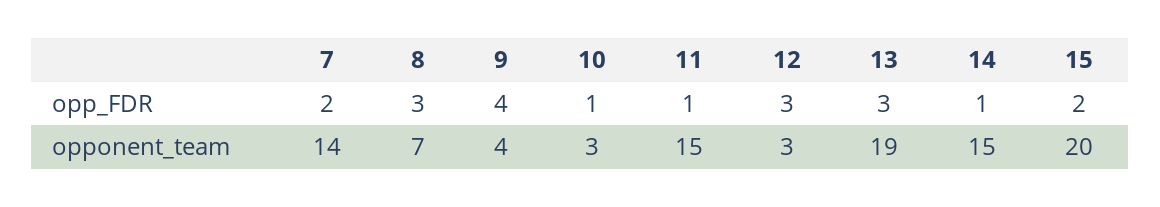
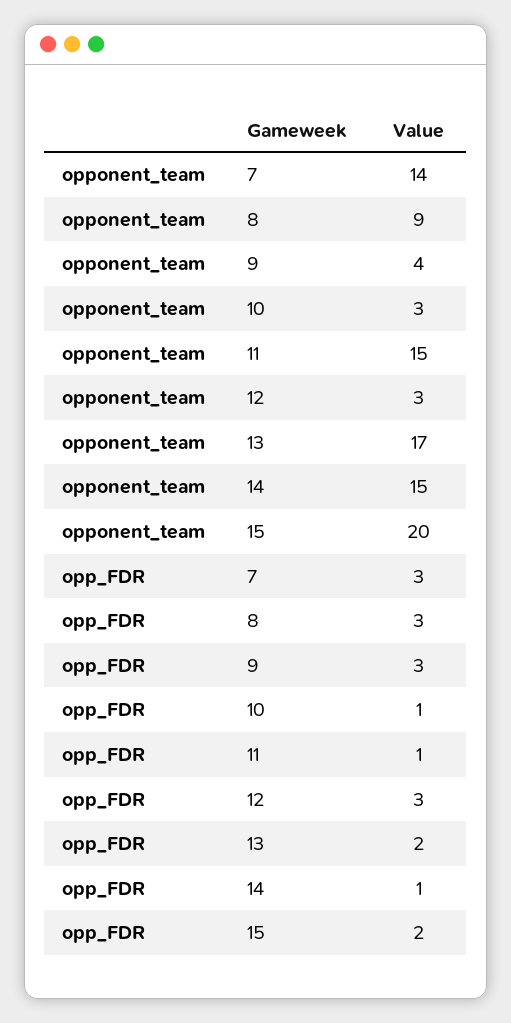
  {
    "7": {
-     "opp_FDR": 2,
+     "opp_FDR": 3,
      "opponent_team": 14
    },
    "8": {
      "opp_FDR": 3,
-     "opponent_team": 7
+     "opponent_team": 9
    },
    "9": {
-     "opp_FDR": 4,
+     "opp_FDR": 3,
      "opponent_team": 4
    },
    "10": {
      "opp_FDR": 1,
      "opponent_team": 3
    },
    "11": {
      "opp_FDR": 1,
      "opponent_team": 15
    },
    "12": {
      "opp_FDR": 3,
      "opponent_team": 3
    },
    "13": {
-     "opp_FDR": 3,
+     "opp_FDR": 2,
-     "opponent_team": 19
+     "opponent_team": 17
    },
    "14": {
      "opp_FDR": 1,
      "opponent_team": 15
    },
    "15": {
      "opp_FDR": 2,
      "opponent_team": 20
    }
  }

